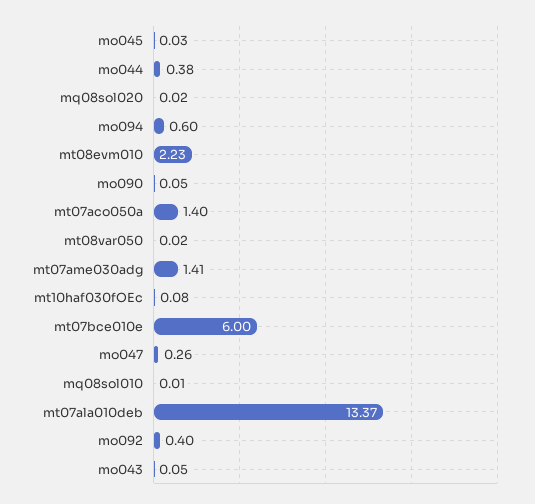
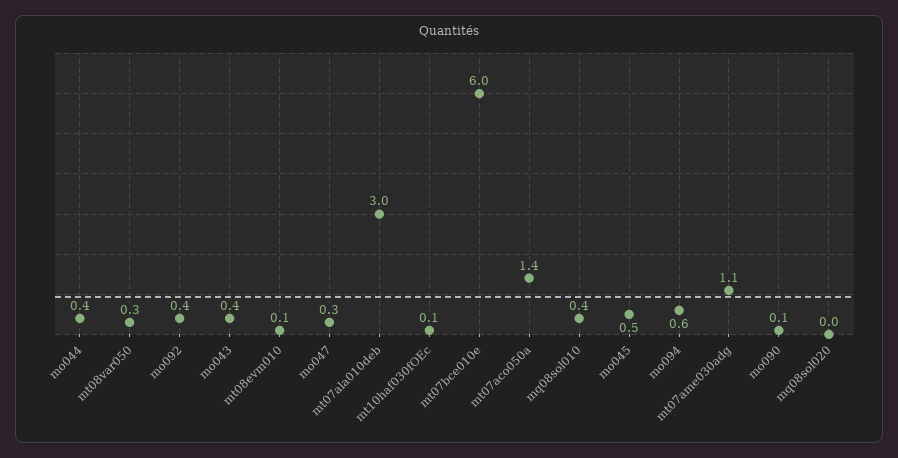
  {
-   "mo045": 0.03,
+   "mo045": 0.5,
    "mo044": 0.38,
    "mq08sol020": 0.02,
    "mo094": 0.6,
-   "mt08evm010": 2.23,
+   "mt08evm010": 0.1,
    "mo090": 0.05,
    "mt07aco050a": 1.4,
-   "mt08var050": 0.02,
+   "mt08var050": 0.3,
-   "mt07ame030adg": 1.41,
+   "mt07ame030adg": 1.1,
    "mt10haf030fOEc": 0.08,
    "mt07bce010e": 6,
    "mo047": 0.26,
-   "mq08sol010": 0.01,
+   "mq08sol010": 0.4,
-   "mt07ala010deb": 13.37,
+   "mt07ala010deb": 3,
    "mo092": 0.4,
-   "mo043": 0.05
+   "mo043": 0.4
  }

